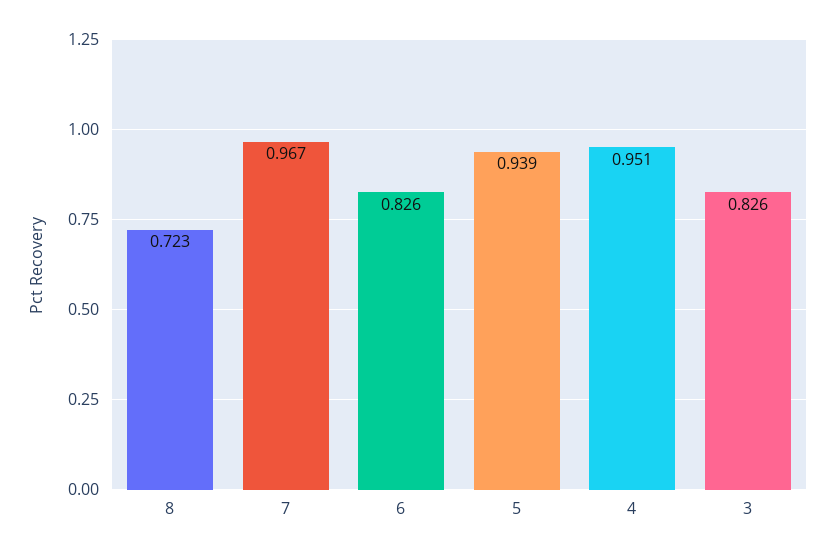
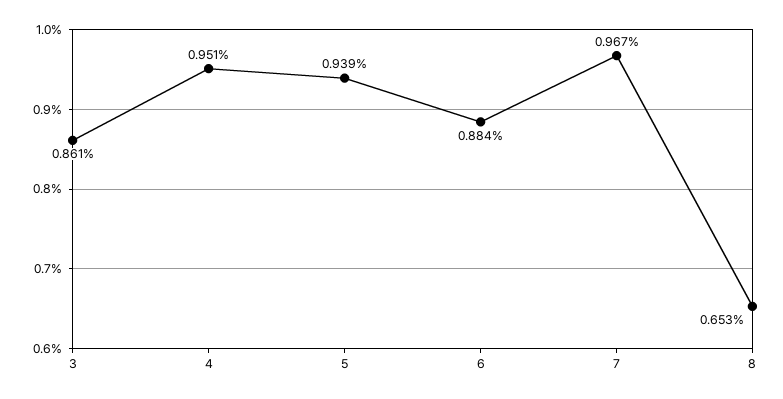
  {
-   "8": 0.723,
+   "8": 0.653,
    "7": 0.967,
-   "6": 0.826,
+   "6": 0.884,
    "5": 0.939,
    "4": 0.951,
-   "3": 0.826
+   "3": 0.861
  }

